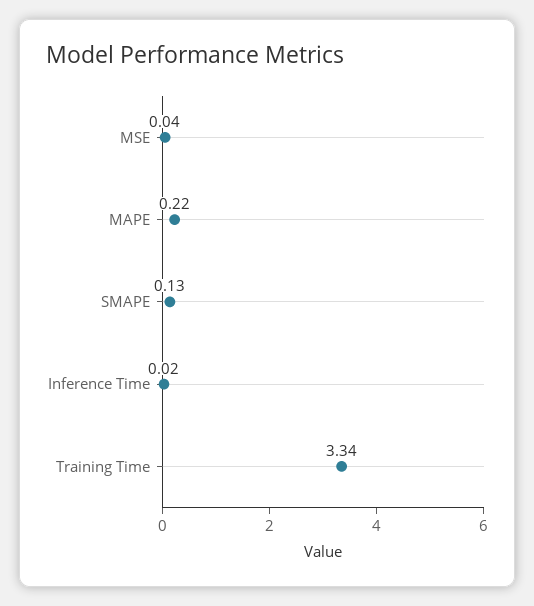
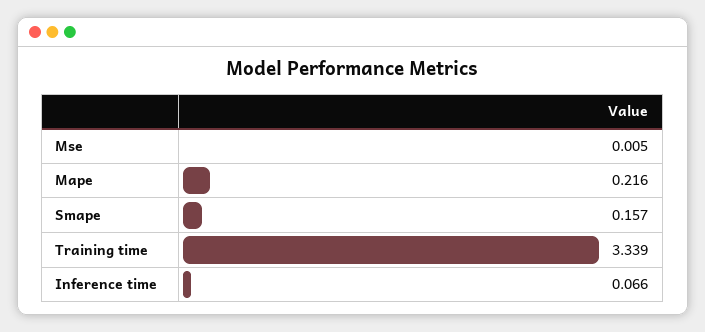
  {
-   "MSE": 0.04,
+   "MSE": 0.005,
    "MAPE": 0.216,
-   "SMAPE": 0.13,
+   "SMAPE": 0.157,
-   "Inference Time": 0.02,
+   "Inference Time": 0.066,
    "Training Time": 3.339
  }

